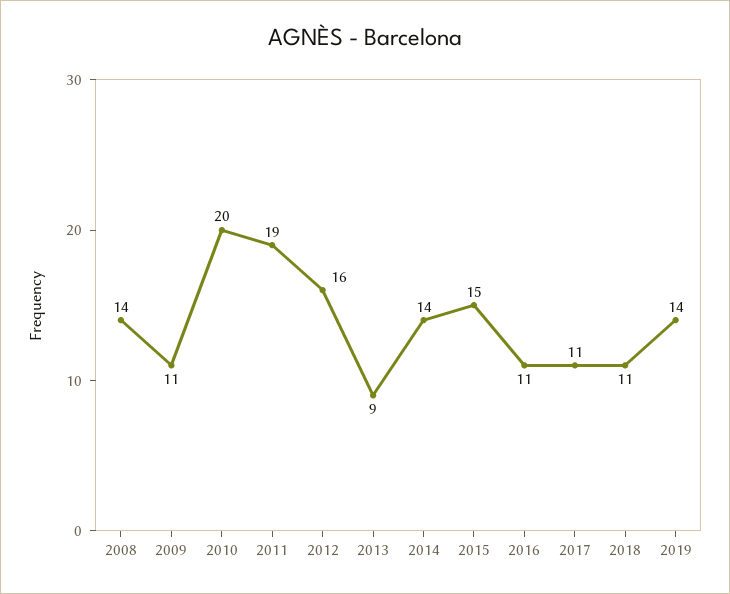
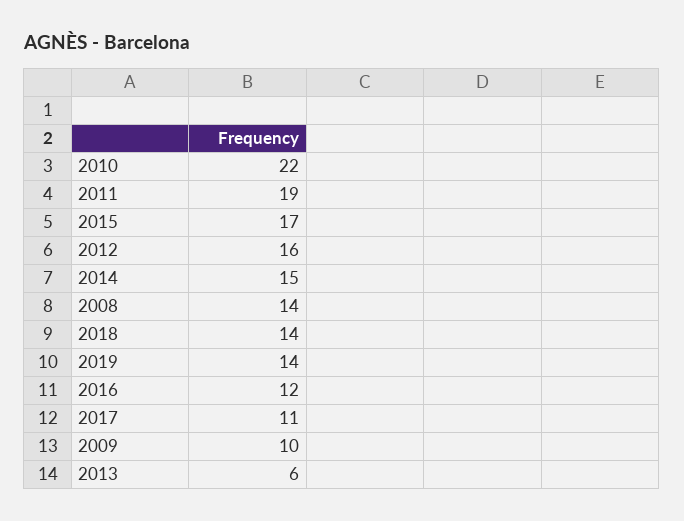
  {
    "2008": 14,
-   "2009": 11,
+   "2009": 10,
-   "2010": 20,
+   "2010": 22,
    "2011": 19,
    "2012": 16,
-   "2013": 9,
+   "2013": 6,
-   "2014": 14,
+   "2014": 15,
-   "2015": 15,
+   "2015": 17,
-   "2016": 11,
+   "2016": 12,
    "2017": 11,
-   "2018": 11,
+   "2018": 14,
    "2019": 14
  }

